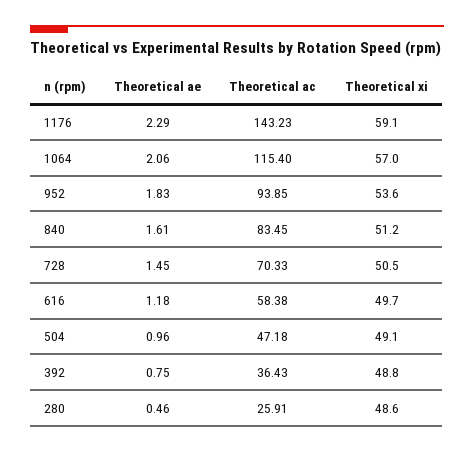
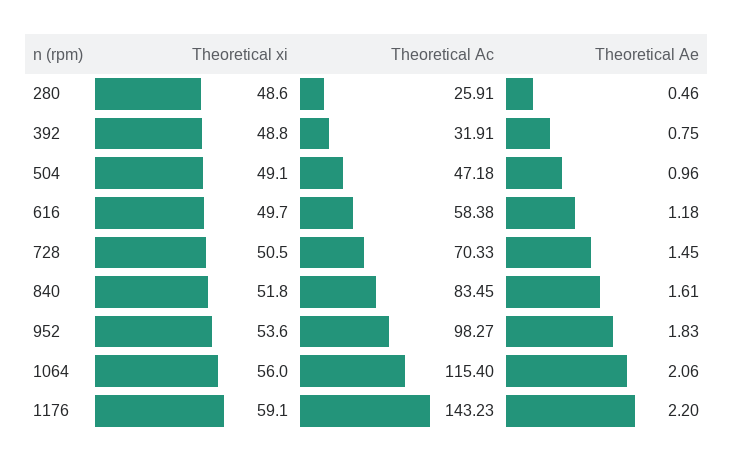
  {
    "Theoretical ae": {
-     "1176": 2.29,
+     "1176": 2.2,
      "1064": 2.06,
      "952": 1.83,
      "840": 1.61,
      "728": 1.45,
      "616": 1.18,
      "504": 0.96,
      "392": 0.75,
      "280": 0.46
    },
    "Theoretical ac": {
      "1176": 143.23,
      "1064": 115.4,
-     "952": 93.85,
+     "952": 98.27,
      "840": 83.45,
      "728": 70.33,
      "616": 58.38,
      "504": 47.18,
-     "392": 36.43,
+     "392": 31.91,
      "280": 25.91
    },
    "Theoretical xi": {
      "1176": 59.1,
-     "1064": 57,
+     "1064": 56,
      "952": 53.6,
-     "840": 51.2,
+     "840": 51.8,
      "728": 50.5,
      "616": 49.7,
      "504": 49.1,
      "392": 48.8,
      "280": 48.6
    }
  }

